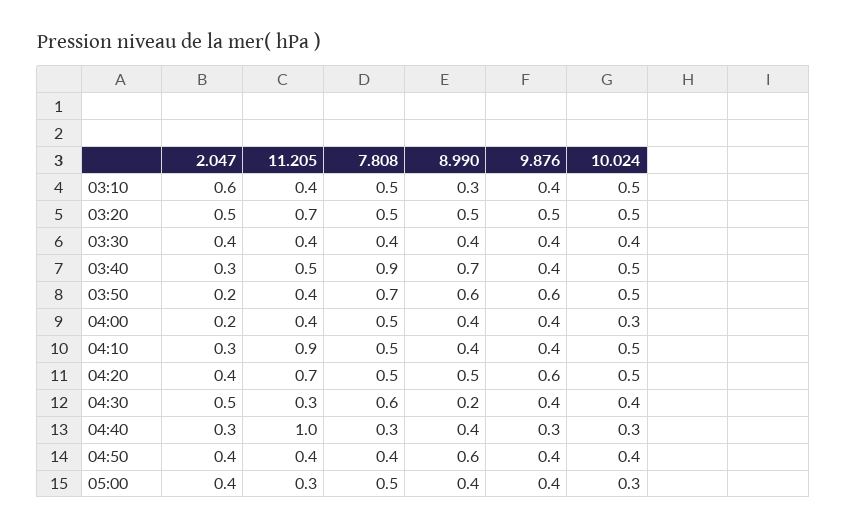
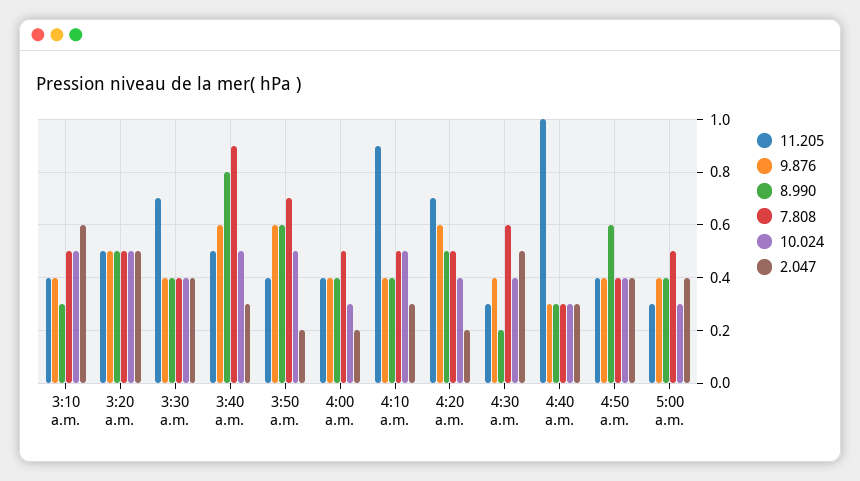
  {
    "2.047": {
      "03:10": 0.6,
      "03:20": 0.5,
      "03:30": 0.4,
      "03:40": 0.3,
      "03:50": 0.2,
      "04:00": 0.2,
      "04:10": 0.3,
-     "04:20": 0.4,
+     "04:20": 0.2,
      "04:30": 0.5,
      "04:40": 0.3,
      "04:50": 0.4,
      "05:00": 0.4
    },
    "11.205": {
      "03:10": 0.4,
-     "03:20": 0.7,
+     "03:20": 0.5,
-     "03:30": 0.4,
+     "03:30": 0.7,
      "03:40": 0.5,
      "03:50": 0.4,
      "04:00": 0.4,
      "04:10": 0.9,
      "04:20": 0.7,
      "04:30": 0.3,
      "04:40": 1,
      "04:50": 0.4,
      "05:00": 0.3
    },
    "7.808": {
      "03:10": 0.5,
      "03:20": 0.5,
      "03:30": 0.4,
      "03:40": 0.9,
      "03:50": 0.7,
      "04:00": 0.5,
      "04:10": 0.5,
      "04:20": 0.5,
      "04:30": 0.6,
      "04:40": 0.3,
      "04:50": 0.4,
      "05:00": 0.5
    },
    "8.990": {
      "03:10": 0.3,
      "03:20": 0.5,
      "03:30": 0.4,
-     "03:40": 0.7,
+     "03:40": 0.8,
      "03:50": 0.6,
      "04:00": 0.4,
      "04:10": 0.4,
      "04:20": 0.5,
      "04:30": 0.2,
-     "04:40": 0.4,
+     "04:40": 0.3,
      "04:50": 0.6,
      "05:00": 0.4
    },
    "9.876": {
      "03:10": 0.4,
      "03:20": 0.5,
      "03:30": 0.4,
-     "03:40": 0.4,
+     "03:40": 0.6,
      "03:50": 0.6,
      "04:00": 0.4,
      "04:10": 0.4,
      "04:20": 0.6,
      "04:30": 0.4,
      "04:40": 0.3,
      "04:50": 0.4,
      "05:00": 0.4
    },
    "10.024": {
      "03:10": 0.5,
      "03:20": 0.5,
      "03:30": 0.4,
      "03:40": 0.5,
      "03:50": 0.5,
      "04:00": 0.3,
      "04:10": 0.5,
-     "04:20": 0.5,
+     "04:20": 0.4,
      "04:30": 0.4,
      "04:40": 0.3,
      "04:50": 0.4,
      "05:00": 0.3
    }
  }

